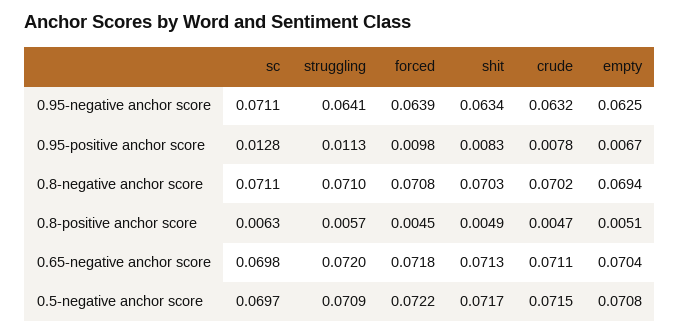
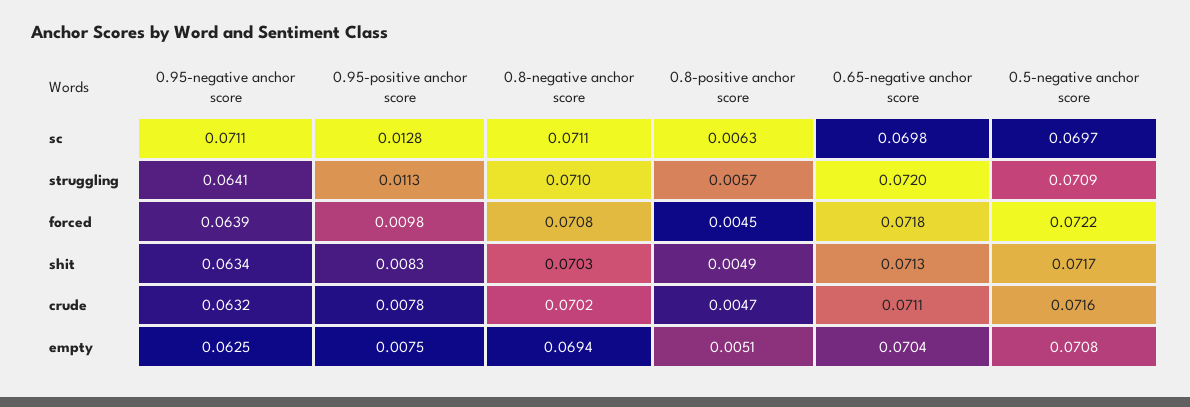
  {
    "sc": {
      "0.95-negative anchor score": 0.0711,
      "0.95-positive anchor score": 0.0128,
      "0.8-negative anchor score": 0.0711,
      "0.8-positive anchor score": 0.0063,
      "0.65-negative anchor score": 0.0698,
      "0.5-negative anchor score": 0.0697
    },
    "struggling": {
      "0.95-negative anchor score": 0.0641,
      "0.95-positive anchor score": 0.0113,
      "0.8-negative anchor score": 0.071,
      "0.8-positive anchor score": 0.0057,
      "0.65-negative anchor score": 0.072,
      "0.5-negative anchor score": 0.0709
    },
    "forced": {
      "0.95-negative anchor score": 0.0639,
      "0.95-positive anchor score": 0.0098,
      "0.8-negative anchor score": 0.0708,
      "0.8-positive anchor score": 0.0045,
      "0.65-negative anchor score": 0.0718,
      "0.5-negative anchor score": 0.0722
    },
    "shit": {
      "0.95-negative anchor score": 0.0634,
      "0.95-positive anchor score": 0.0083,
      "0.8-negative anchor score": 0.0703,
      "0.8-positive anchor score": 0.0049,
      "0.65-negative anchor score": 0.0713,
      "0.5-negative anchor score": 0.0717
    },
    "crude": {
      "0.95-negative anchor score": 0.0632,
      "0.95-positive anchor score": 0.0078,
      "0.8-negative anchor score": 0.0702,
      "0.8-positive anchor score": 0.0047,
      "0.65-negative anchor score": 0.0711,
-     "0.5-negative anchor score": 0.0715
+     "0.5-negative anchor score": 0.0716
    },
    "empty": {
      "0.95-negative anchor score": 0.0625,
-     "0.95-positive anchor score": 0.0067,
+     "0.95-positive anchor score": 0.0075,
      "0.8-negative anchor score": 0.0694,
      "0.8-positive anchor score": 0.0051,
      "0.65-negative anchor score": 0.0704,
      "0.5-negative anchor score": 0.0708
    }
  }

